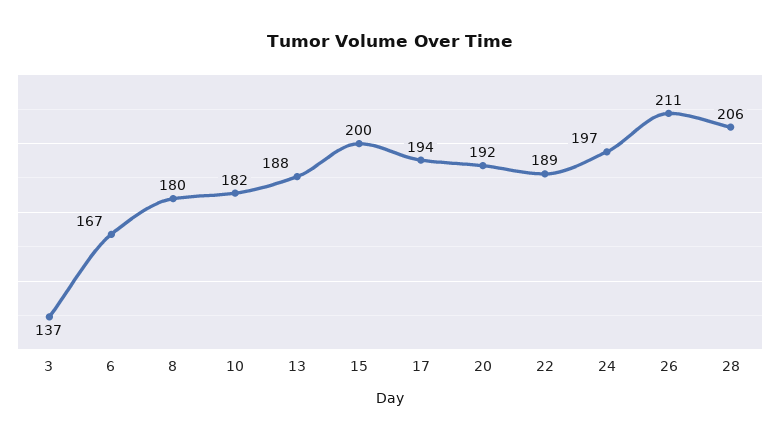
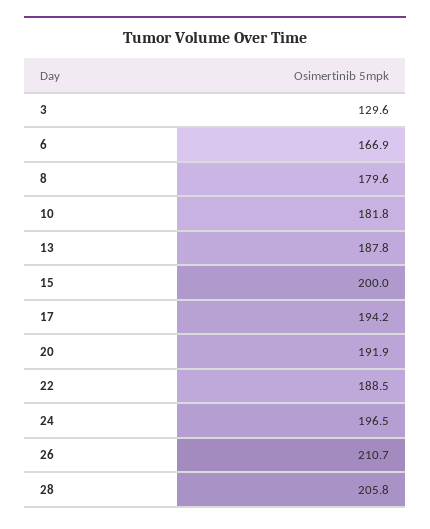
  {
-   "3": 137,
+   "3": 129.6,
    "6": 166.9,
    "8": 179.6,
    "10": 181.8,
    "13": 187.8,
    "15": 200,
    "17": 194.2,
    "20": 191.9,
    "22": 188.5,
    "24": 196.5,
    "26": 210.7,
    "28": 205.8
  }

